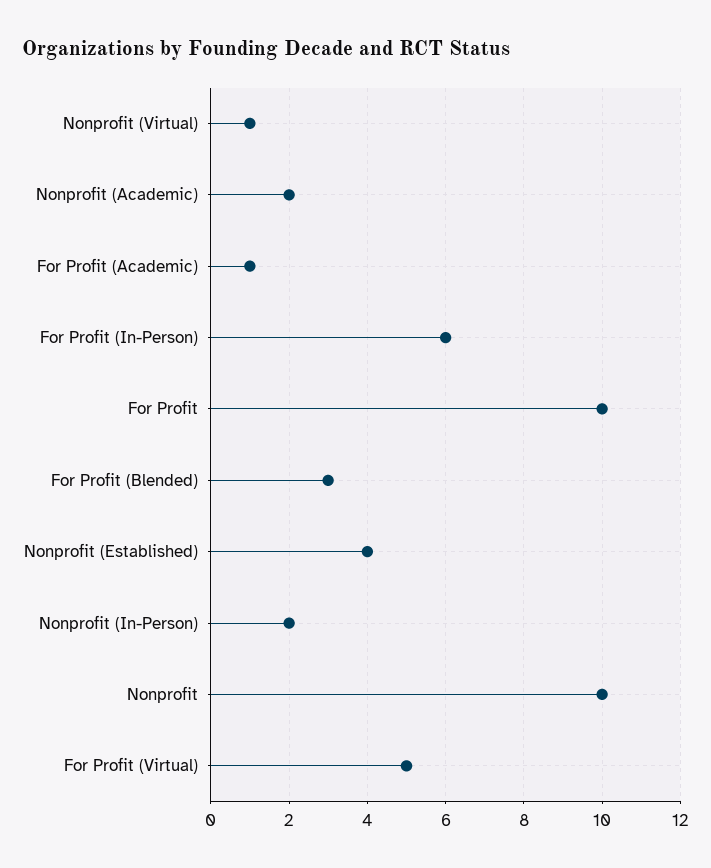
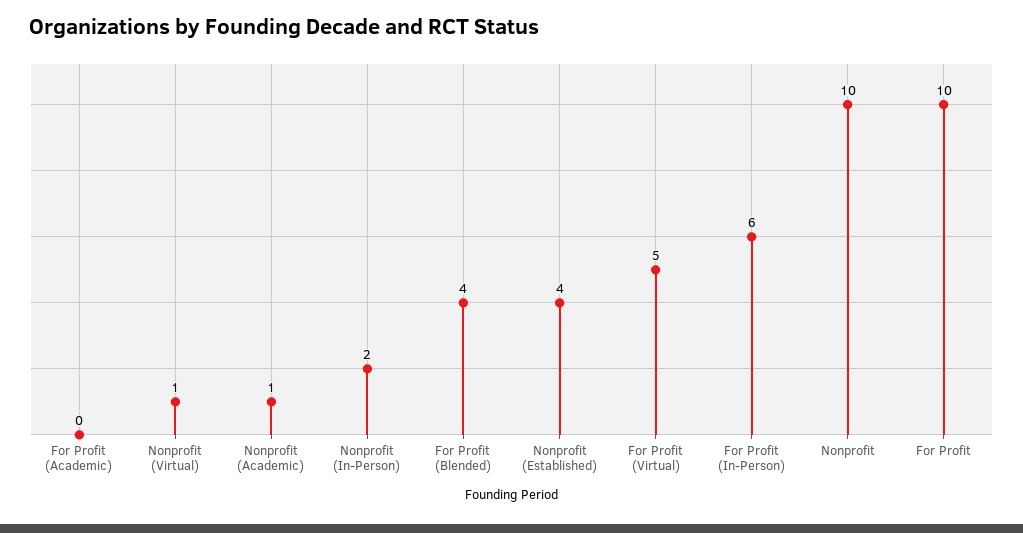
  {
    "Nonprofit (Virtual)": 1,
-   "Nonprofit (Academic)": 2,
+   "Nonprofit (Academic)": 1,
-   "For Profit (Academic)": 1,
+   "For Profit (Academic)": 0,
    "For Profit (In-Person)": 6,
    "For Profit": 10,
-   "For Profit (Blended)": 3,
+   "For Profit (Blended)": 4,
    "Nonprofit (Established)": 4,
    "Nonprofit (In-Person)": 2,
    "Nonprofit": 10,
    "For Profit (Virtual)": 5
  }

